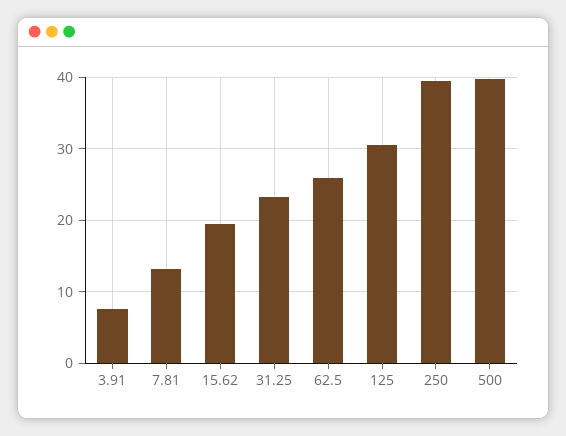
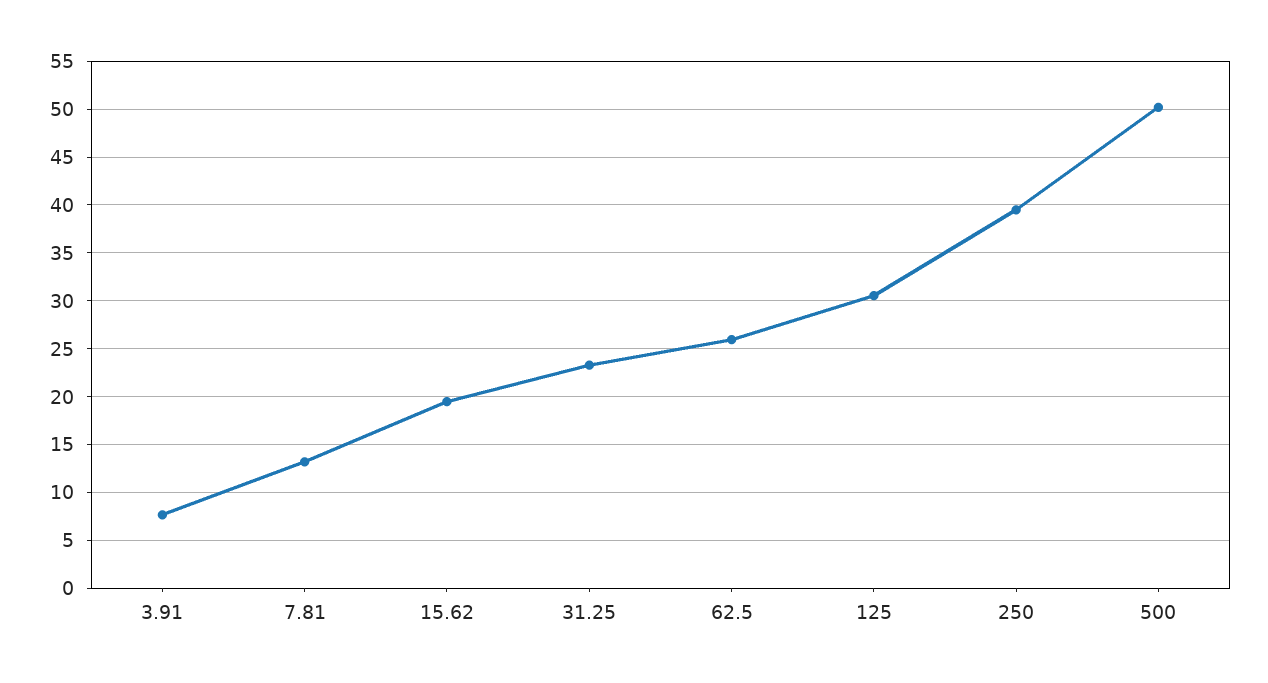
  {
    "3.91": 8,
    "7.81": 13,
    "15.62": 19,
    "31.25": 23,
    "62.5": 26,
    "125": 31,
    "250": 40,
-   "500": 40
+   "500": 50
  }

